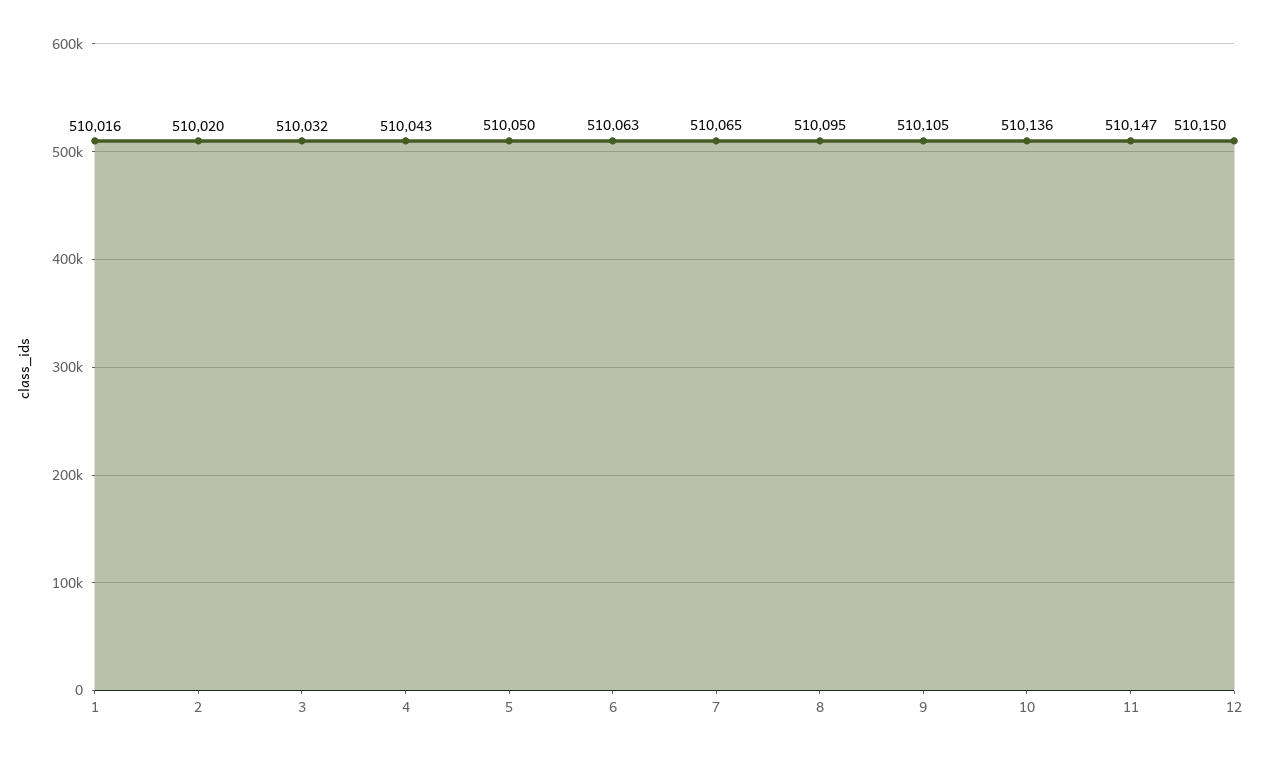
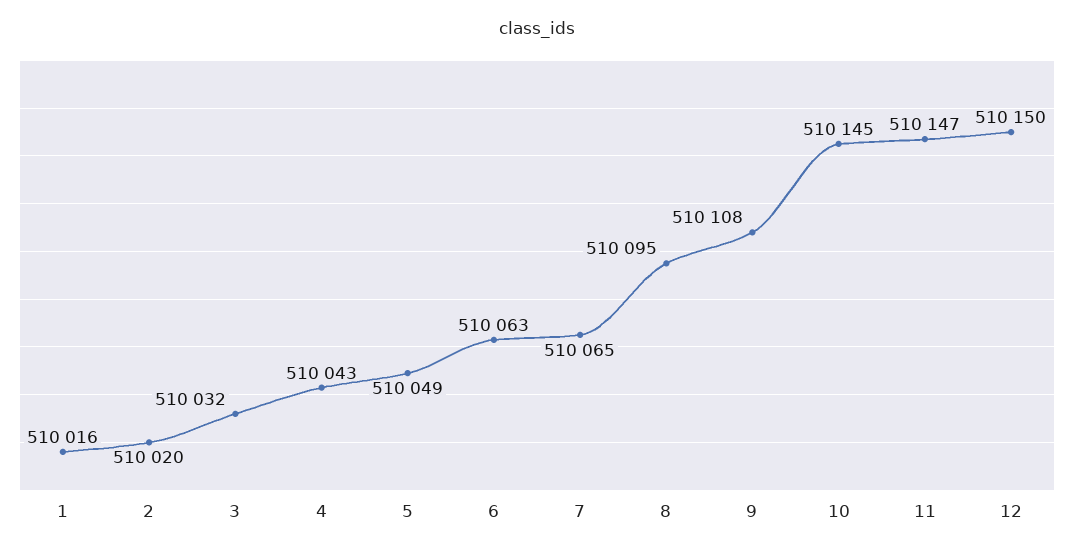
  {
    "1": 510016,
    "2": 510020,
    "3": 510032,
    "4": 510043,
-   "5": 510050,
+   "5": 510049,
    "6": 510063,
    "7": 510065,
    "8": 510095,
-   "9": 510105,
+   "9": 510108,
-   "10": 510136,
+   "10": 510145,
    "11": 510147,
    "12": 510150
  }

